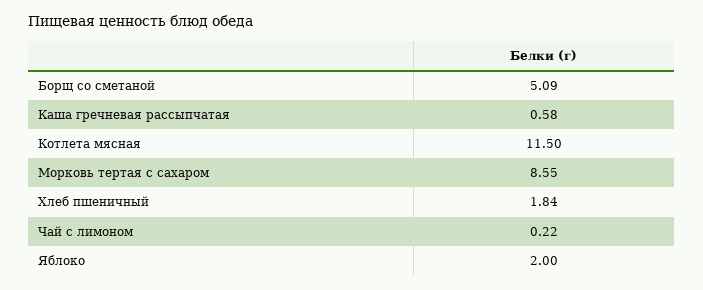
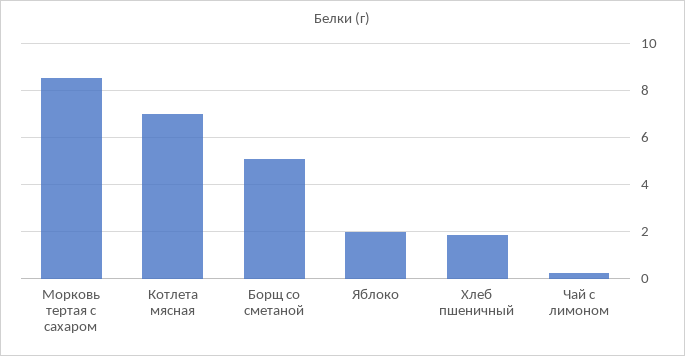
  {
    "Борщ со сметаной": 5.09,
-   "Каша гречневая рассыпчатая": 0.58,
-   "Котлета мясная": 11.5,
+   "Котлета мясная": 7,
    "Морковь тертая с сахаром": 8.55,
    "Хлеб пшеничный": 1.84,
    "Чай с лимоном": 0.22,
    "Яблоко": 2
  }

